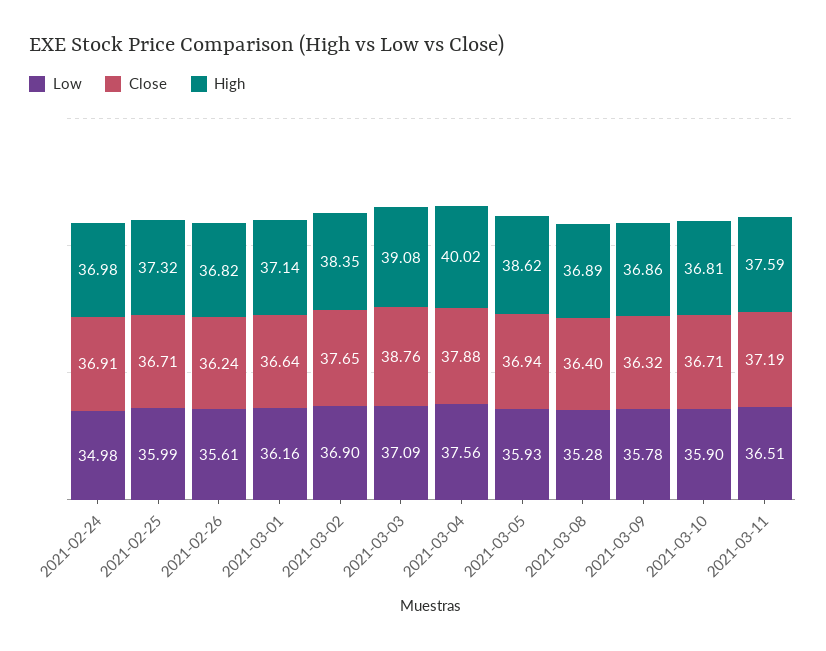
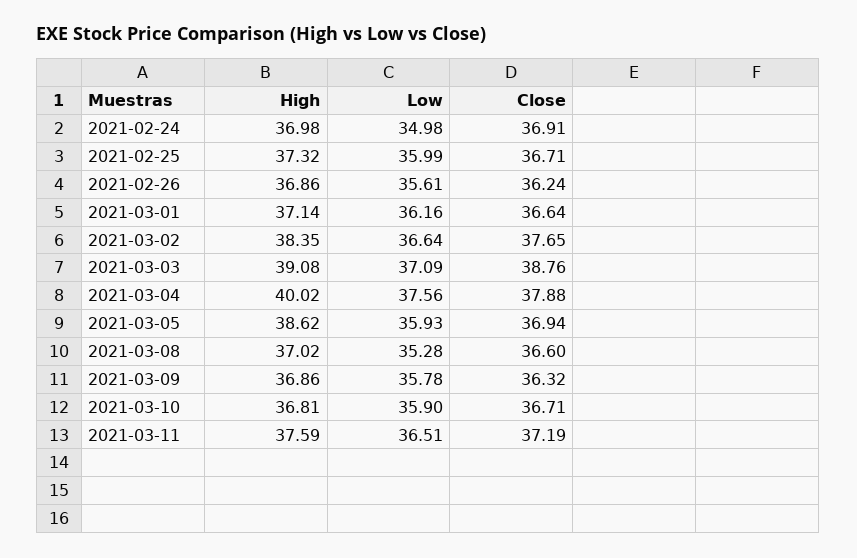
  {
    "Low": {
      "2021-02-24": 34.98,
      "2021-02-25": 35.99,
      "2021-02-26": 35.61,
      "2021-03-01": 36.16,
-     "2021-03-02": 36.9,
+     "2021-03-02": 36.64,
      "2021-03-03": 37.09,
      "2021-03-04": 37.56,
      "2021-03-05": 35.93,
      "2021-03-08": 35.28,
      "2021-03-09": 35.78,
      "2021-03-10": 35.9,
      "2021-03-11": 36.51
    },
    "Close": {
      "2021-02-24": 36.91,
      "2021-02-25": 36.71,
      "2021-02-26": 36.24,
      "2021-03-01": 36.64,
      "2021-03-02": 37.65,
      "2021-03-03": 38.76,
      "2021-03-04": 37.88,
      "2021-03-05": 36.94,
-     "2021-03-08": 36.4,
+     "2021-03-08": 36.6,
      "2021-03-09": 36.32,
      "2021-03-10": 36.71,
      "2021-03-11": 37.19
    },
    "High": {
      "2021-02-24": 36.98,
      "2021-02-25": 37.32,
-     "2021-02-26": 36.82,
+     "2021-02-26": 36.86,
      "2021-03-01": 37.14,
      "2021-03-02": 38.35,
      "2021-03-03": 39.08,
      "2021-03-04": 40.02,
      "2021-03-05": 38.62,
-     "2021-03-08": 36.89,
+     "2021-03-08": 37.02,
      "2021-03-09": 36.86,
      "2021-03-10": 36.81,
      "2021-03-11": 37.59
    }
  }

